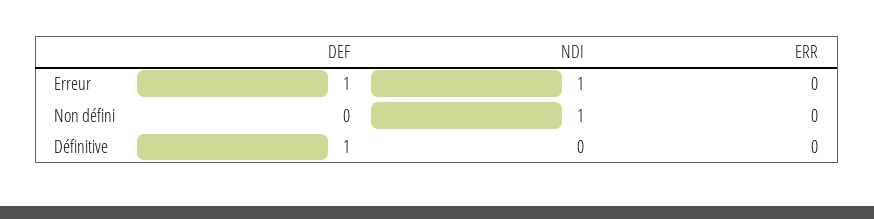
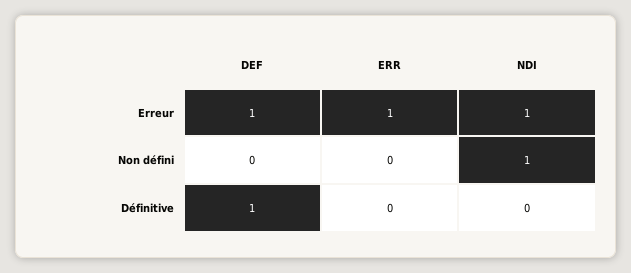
  {
    "DEF": {
      "Erreur": 1,
      "Non défini": 0,
      "Définitive": 1
    },
    "NDI": {
      "Erreur": 1,
      "Non défini": 1,
      "Définitive": 0
    },
    "ERR": {
-     "Erreur": 0,
+     "Erreur": 1,
      "Non défini": 0,
      "Définitive": 0
    }
  }

